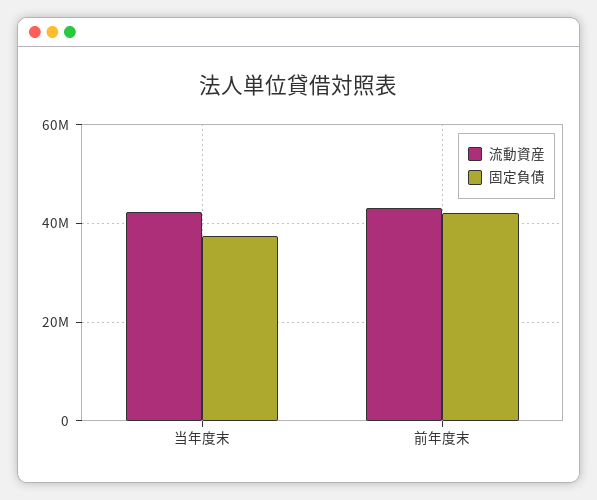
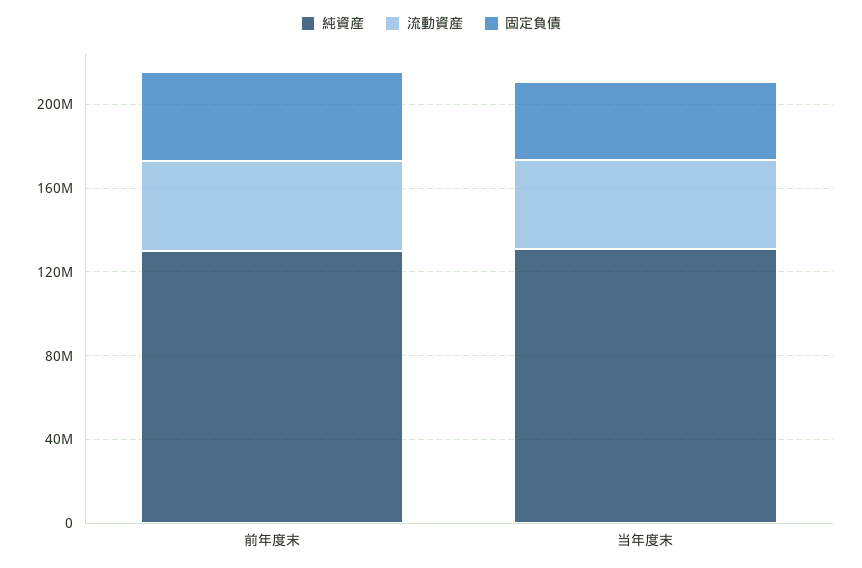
  {
    "流動資産": {
      "当年度末": 42000000,
      "前年度末": 44000000
    },
    "固定負債": {
      "当年度末": 38000000,
      "前年度末": 42000000
-   }
+   },
+   "純資産": {
+     "前年度末": 130000000,
+     "当年度末": 130000000
+   }
  }

